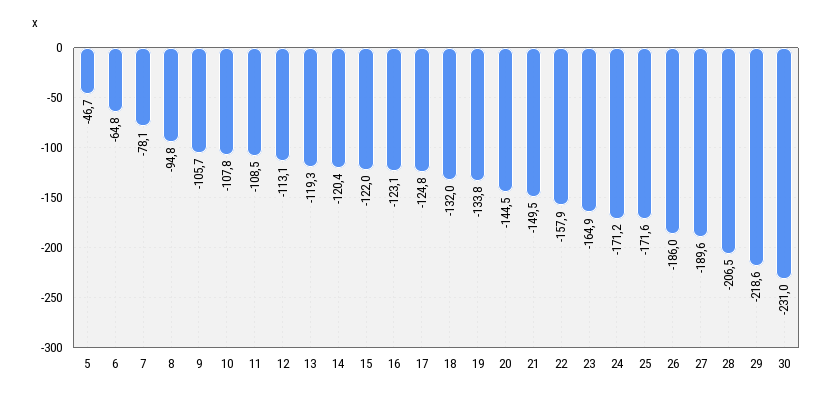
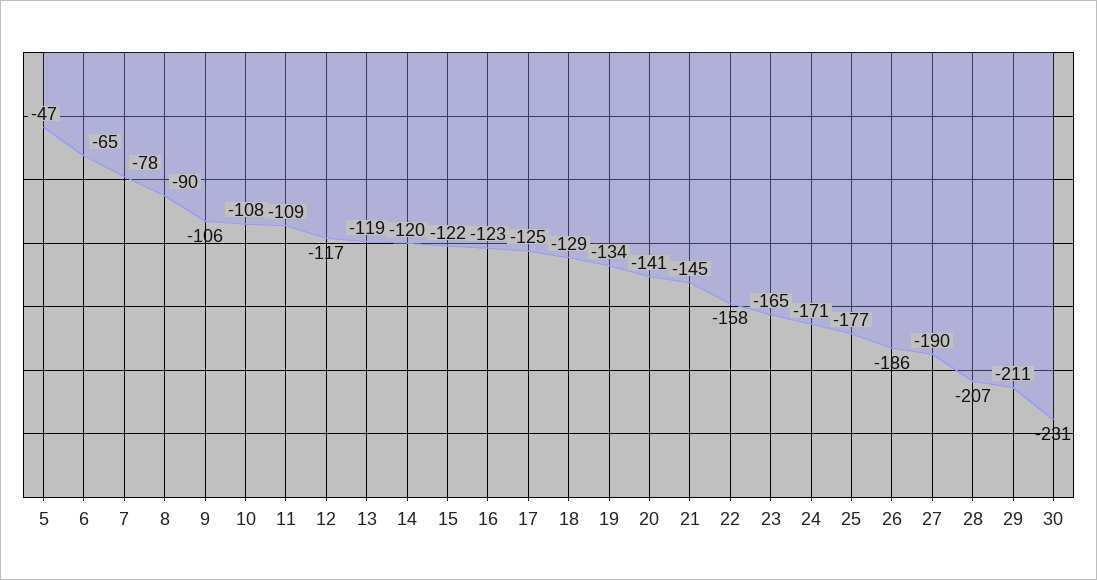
  {
    "5": -46.7,
    "6": -64.8,
    "7": -78.1,
-   "8": -94.8,
+   "8": -90,
    "9": -105.7,
    "10": -107.8,
    "11": -108.5,
-   "12": -113.1,
+   "12": -117,
    "13": -119.3,
    "14": -120.4,
    "15": -122,
    "16": -123.1,
    "17": -124.8,
-   "18": -132,
+   "18": -129,
    "19": -133.8,
-   "20": -144.5,
+   "20": -141,
-   "21": -149.5,
+   "21": -145,
    "22": -157.9,
    "23": -164.9,
    "24": -171.2,
-   "25": -171.6,
+   "25": -177,
    "26": -186,
    "27": -189.6,
    "28": -206.5,
-   "29": -218.6,
+   "29": -211,
    "30": -231
  }

